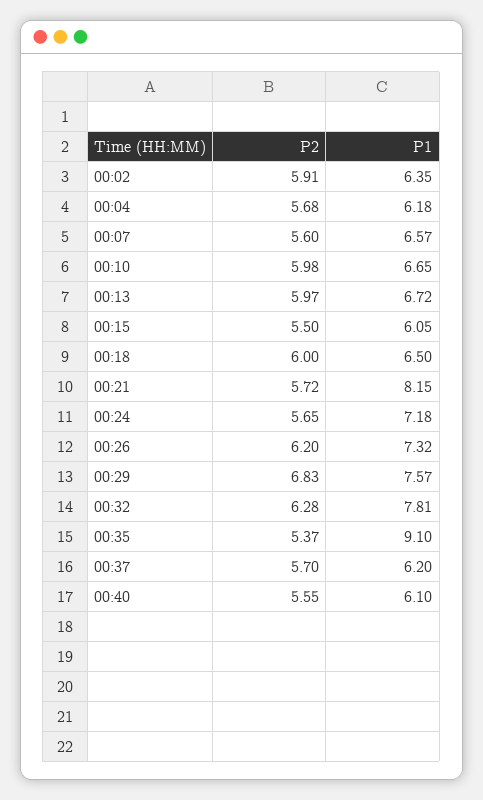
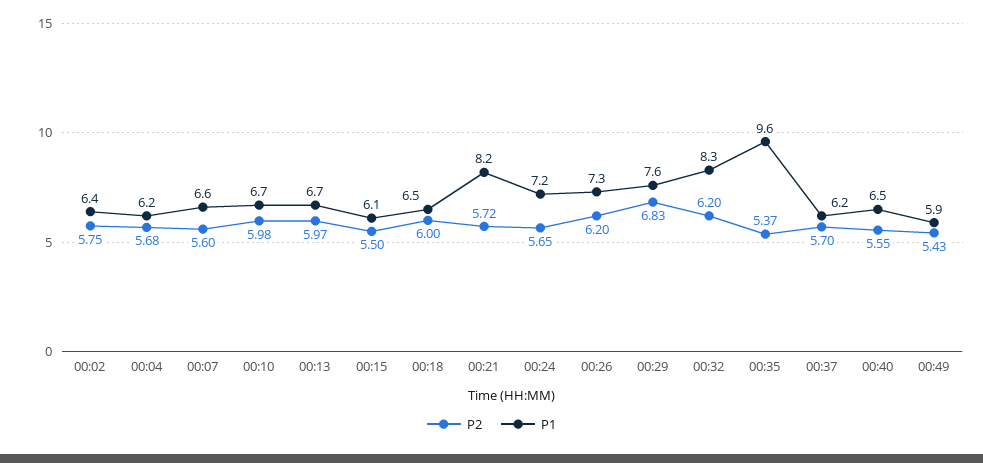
  {
    "P2": {
-     "00:02": 5.91,
+     "00:02": 5.75,
      "00:04": 5.68,
      "00:07": 5.6,
      "00:10": 5.98,
      "00:13": 5.97,
      "00:15": 5.5,
      "00:18": 6,
      "00:21": 5.72,
      "00:24": 5.65,
      "00:26": 6.2,
      "00:29": 6.83,
-     "00:32": 6.28,
+     "00:32": 6.2,
      "00:35": 5.37,
      "00:37": 5.7,
-     "00:40": 5.55
+     "00:40": 5.55,
+     "00:49": 5.43
    },
    "P1": {
      "00:02": 6.35,
      "00:04": 6.18,
      "00:07": 6.57,
      "00:10": 6.65,
      "00:13": 6.72,
      "00:15": 6.05,
      "00:18": 6.5,
      "00:21": 8.15,
      "00:24": 7.18,
      "00:26": 7.32,
      "00:29": 7.57,
-     "00:32": 7.81,
+     "00:32": 8.3,
-     "00:35": 9.1,
+     "00:35": 9.6,
      "00:37": 6.2,
-     "00:40": 6.1
+     "00:40": 6.5,
+     "00:49": 5.9
    }
  }

